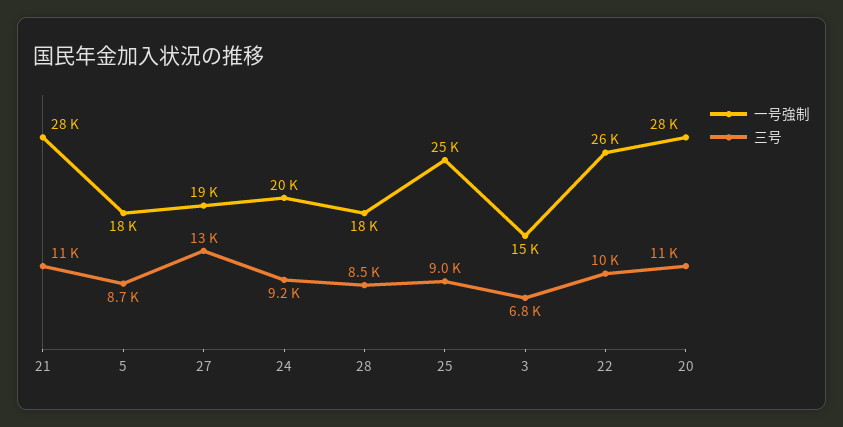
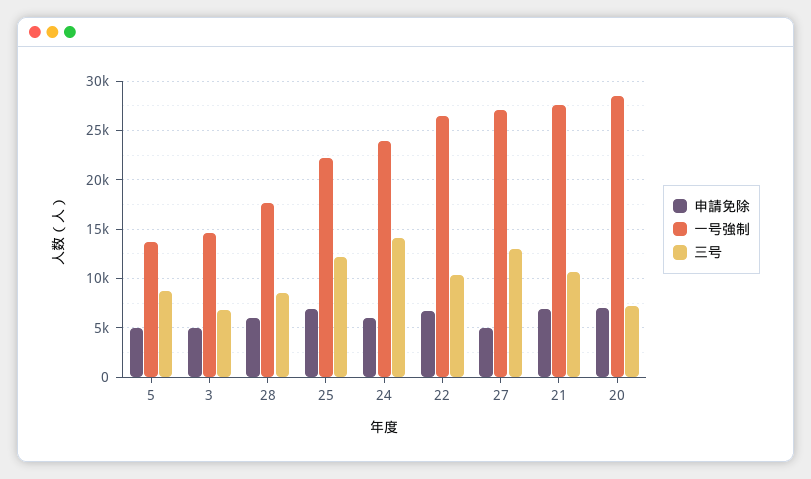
  {
    "一号強制": {
      "21": 28000,
-     "5": 18000,
+     "5": 14000,
-     "27": 19000,
+     "27": 27000,
-     "24": 20000,
+     "24": 24000,
      "28": 18000,
-     "25": 25000,
+     "25": 22000,
      "3": 15000,
      "22": 26000,
      "20": 28000
    },
    "三号": {
      "21": 11000,
      "5": 8700,
      "27": 13000,
-     "24": 9200,
+     "24": 14000,
      "28": 8500,
-     "25": 9000,
+     "25": 12000,
      "3": 6800,
      "22": 10000,
-     "20": 11000
+     "20": 7000
-   }
+   },
+   "申請免除": {
+     "5": 5000,
+     "3": 5000,
+     "28": 6000,
+     "25": 7000,
+     "24": 6000,
+     "22": 7000,
+     "27": 5000,
+     "21": 7000,
+     "20": 7000
+   }
  }

